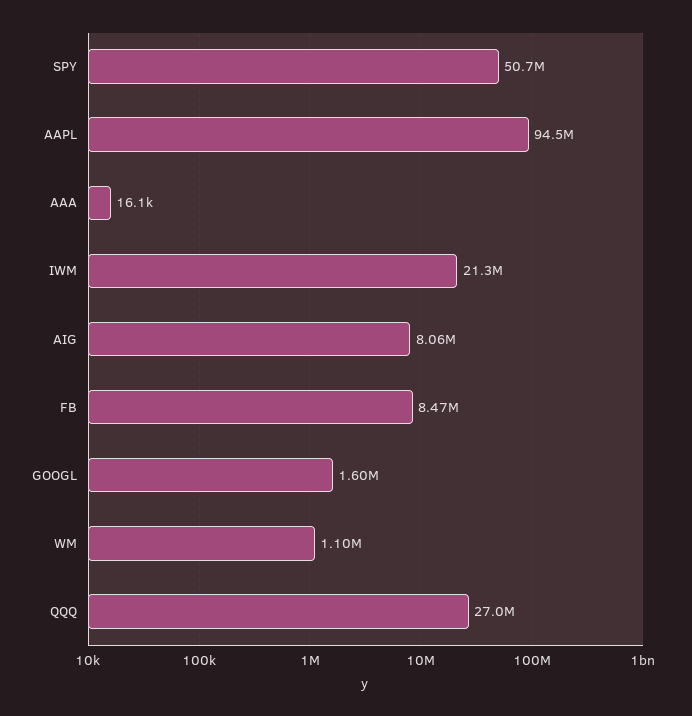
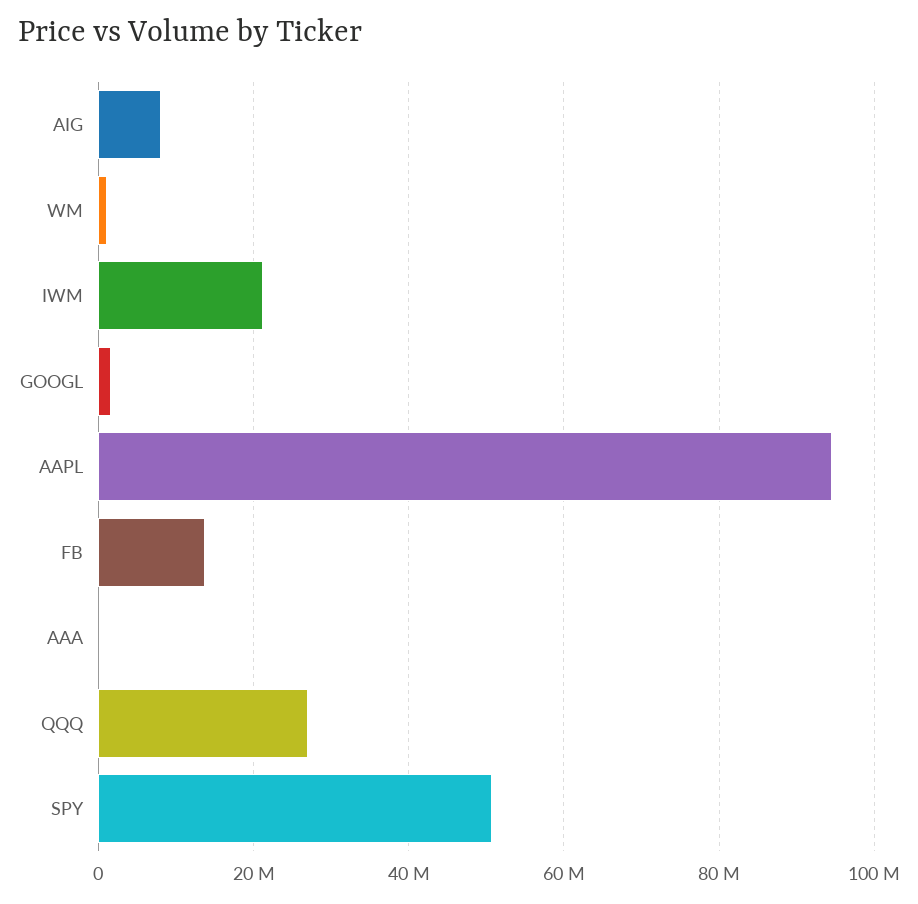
  {
    "SPY": 50700000,
    "AAPL": 94500000,
    "AAA": 16100,
    "IWM": 21300000,
    "AIG": 8060000,
-   "FB": 8470000,
+   "FB": 14000000,
    "GOOGL": 1600000,
    "WM": 1100000,
    "QQQ": 27000000
  }

